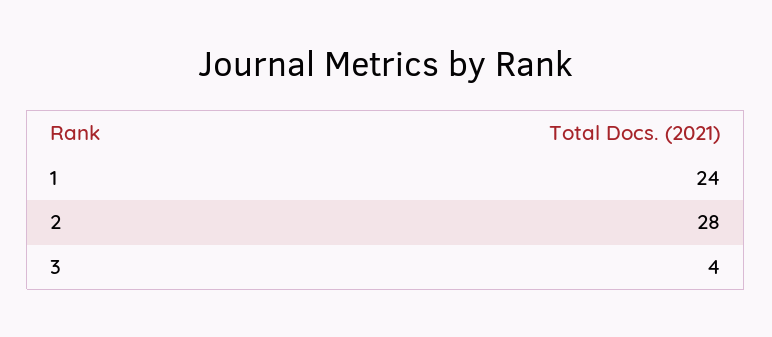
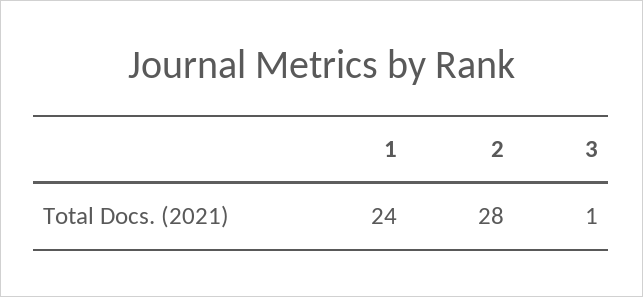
  {
    "1": 24,
    "2": 28,
-   "3": 4
+   "3": 1
  }

